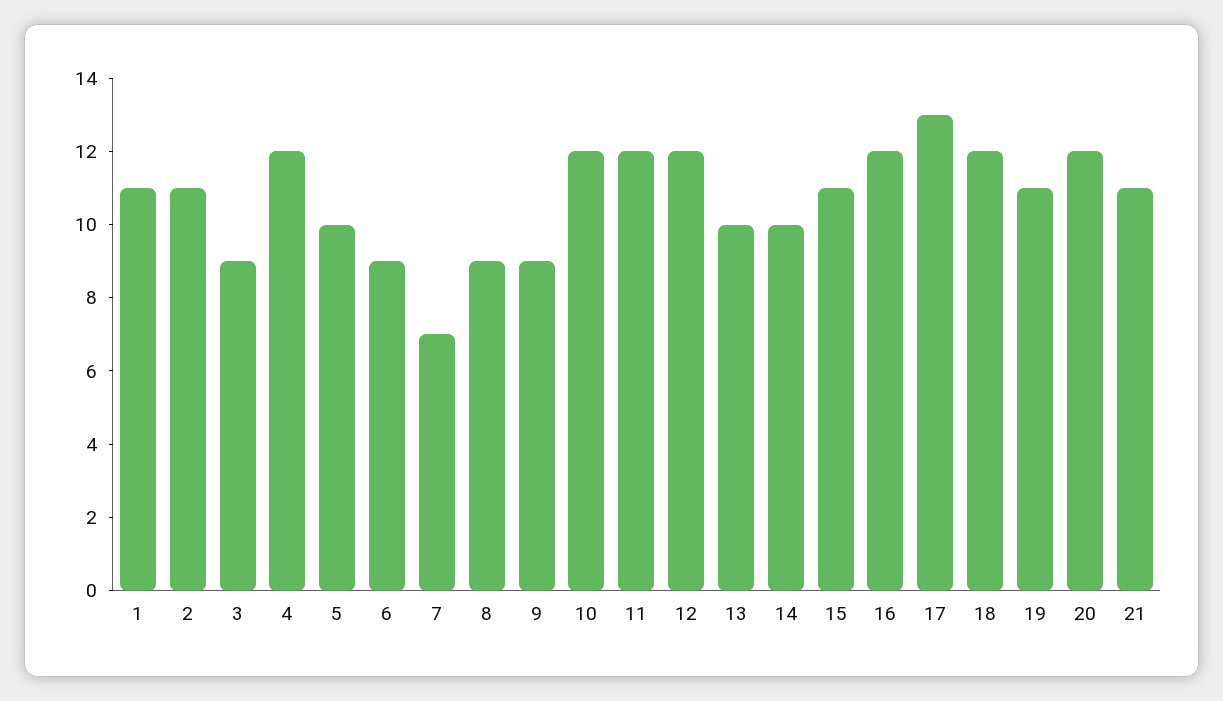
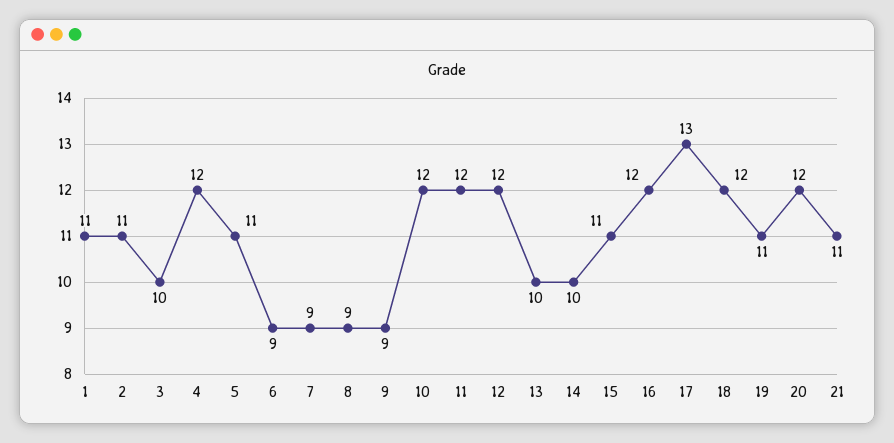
  {
    "1": 11,
    "2": 11,
-   "3": 9,
+   "3": 10,
    "4": 12,
-   "5": 10,
+   "5": 11,
    "6": 9,
-   "7": 7,
+   "7": 9,
    "8": 9,
    "9": 9,
    "10": 12,
    "11": 12,
    "12": 12,
    "13": 10,
    "14": 10,
    "15": 11,
    "16": 12,
    "17": 13,
    "18": 12,
    "19": 11,
    "20": 12,
    "21": 11
  }

